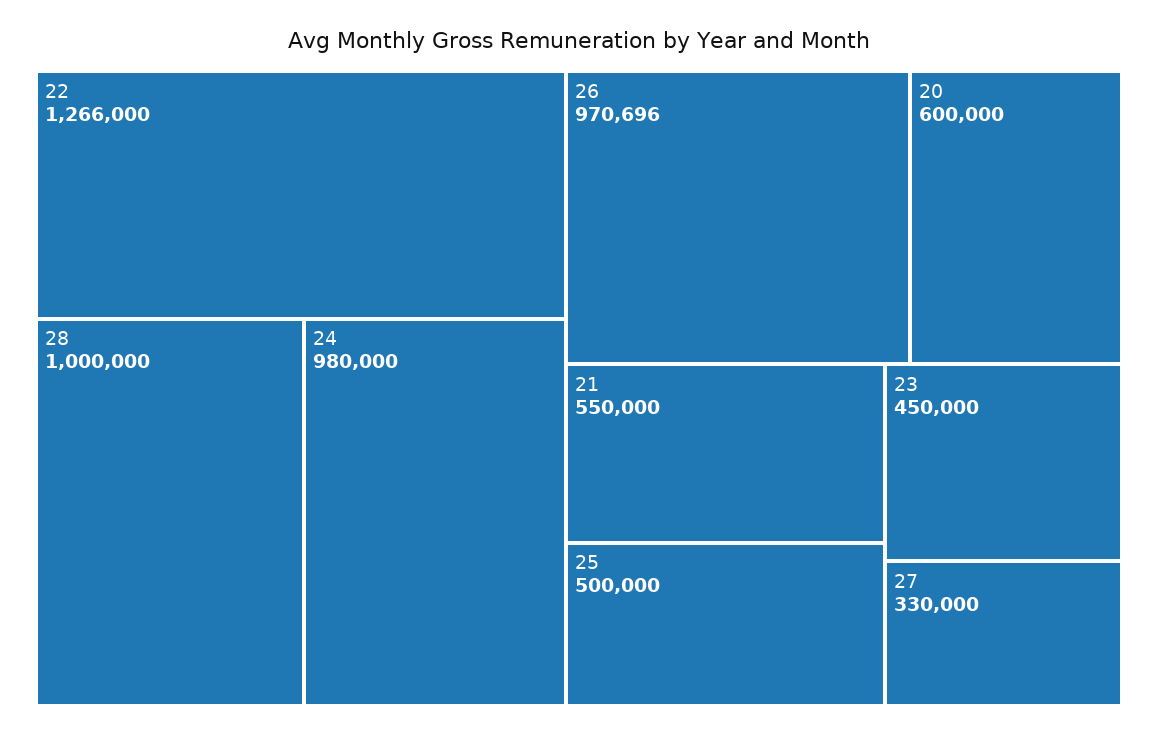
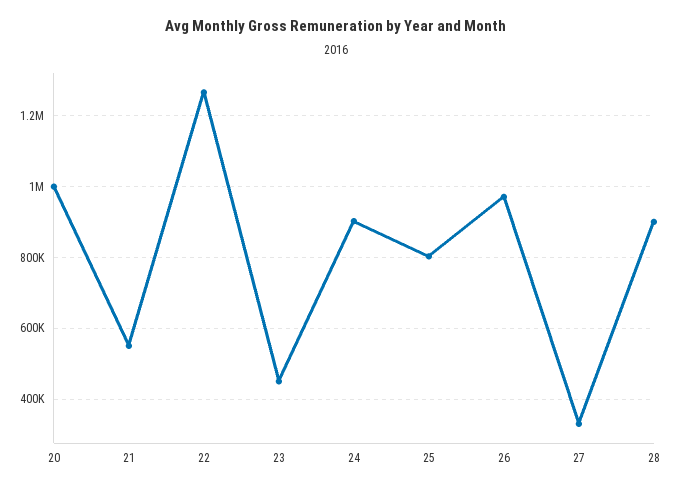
  {
    "22": 1266000,
-   "28": 1000000,
+   "28": 900000,
-   "24": 980000,
+   "24": 900000,
    "26": 970696,
-   "20": 600000,
+   "20": 1000000,
    "21": 550000,
-   "25": 500000,
+   "25": 800000,
    "23": 450000,
    "27": 330000
  }

